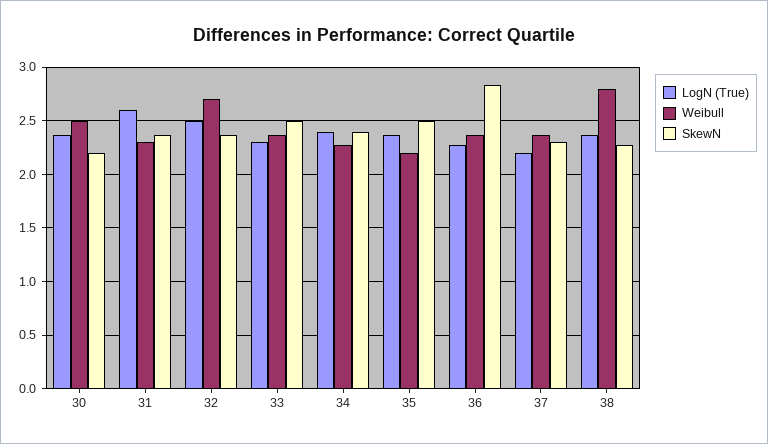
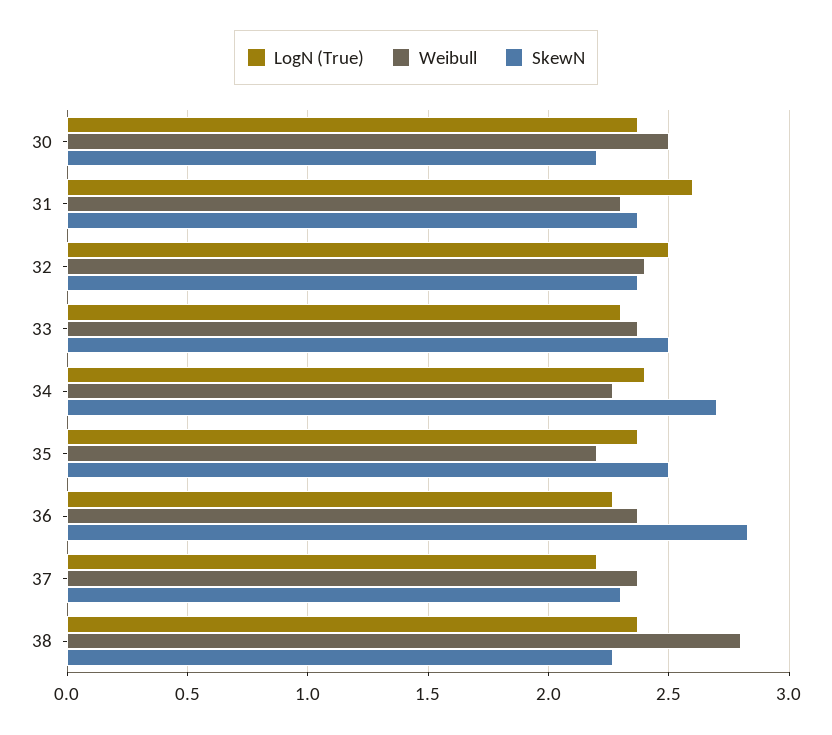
  {
    "LogN (True)": {
      "30": 2.35,
      "31": 2.6,
      "32": 2.5,
      "33": 2.3,
      "34": 2.4,
      "35": 2.35,
      "36": 2.25,
      "37": 2.2,
      "38": 2.35
    },
    "Weibull": {
      "30": 2.5,
      "31": 2.3,
-     "32": 2.7,
+     "32": 2.4,
      "33": 2.35,
      "34": 2.25,
      "35": 2.2,
      "36": 2.35,
      "37": 2.35,
      "38": 2.8
    },
    "SkewN": {
      "30": 2.2,
      "31": 2.35,
      "32": 2.35,
      "33": 2.5,
-     "34": 2.4,
+     "34": 2.7,
      "35": 2.5,
      "36": 2.85,
      "37": 2.3,
      "38": 2.25
    }
  }

